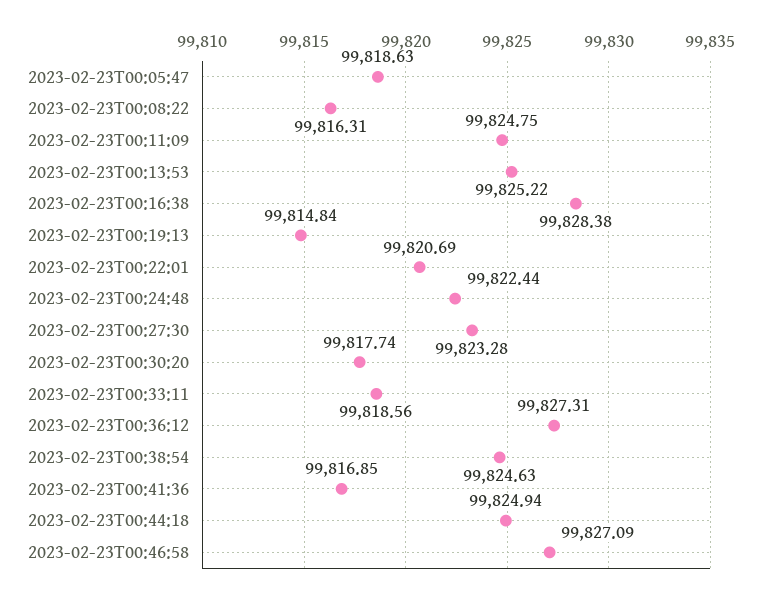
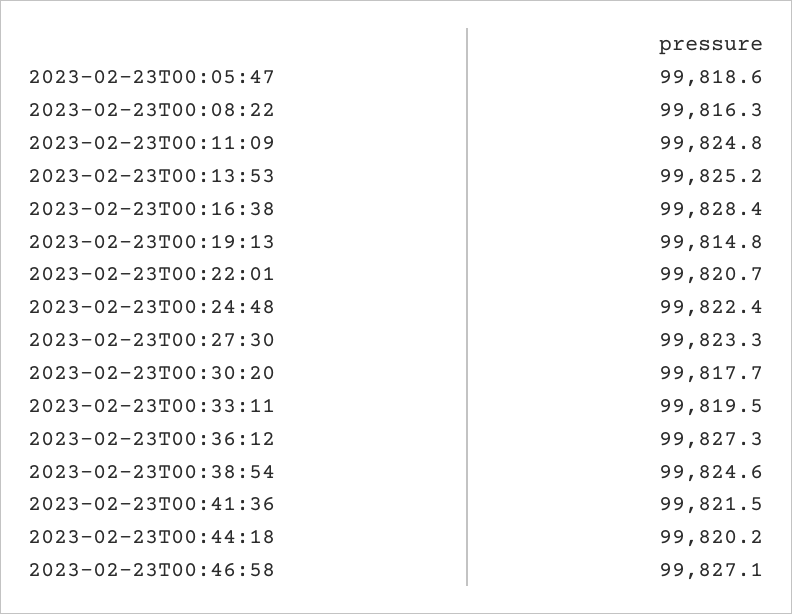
  {
    "2023-02-23T00:05:47": 99818.63,
    "2023-02-23T00:08:22": 99816.31,
    "2023-02-23T00:11:09": 99824.75,
    "2023-02-23T00:13:53": 99825.22,
    "2023-02-23T00:16:38": 99828.38,
    "2023-02-23T00:19:13": 99814.84,
    "2023-02-23T00:22:01": 99820.69,
    "2023-02-23T00:24:48": 99822.44,
    "2023-02-23T00:27:30": 99823.28,
    "2023-02-23T00:30:20": 99817.74,
-   "2023-02-23T00:33:11": 99818.56,
+   "2023-02-23T00:33:11": 99819.5,
    "2023-02-23T00:36:12": 99827.31,
    "2023-02-23T00:38:54": 99824.63,
-   "2023-02-23T00:41:36": 99816.85,
+   "2023-02-23T00:41:36": 99821.5,
-   "2023-02-23T00:44:18": 99824.94,
+   "2023-02-23T00:44:18": 99820.2,
    "2023-02-23T00:46:58": 99827.09
  }

